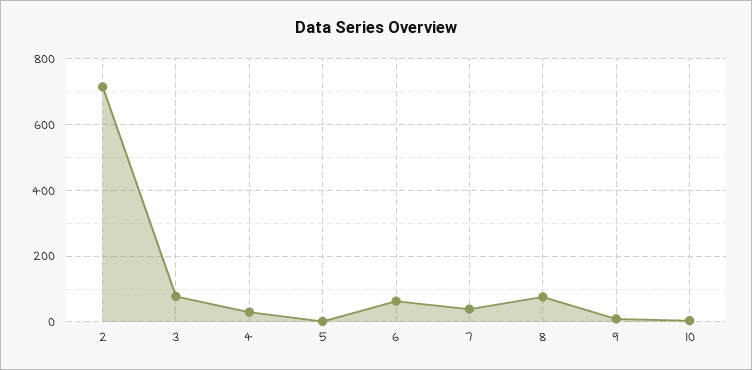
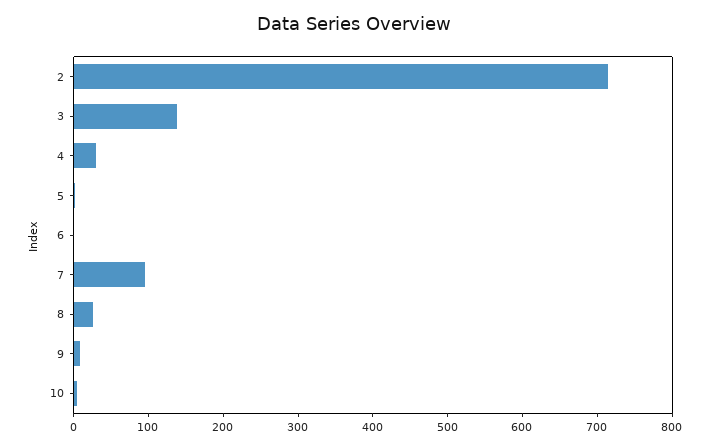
  {
    "2": 720,
-   "3": 80,
+   "3": 140,
    "4": 40,
    "5": 0,
-   "6": 60,
+   "6": 0,
-   "7": 40,
+   "7": 100,
-   "8": 80,
+   "8": 20,
    "9": 0,
    "10": 0
  }

